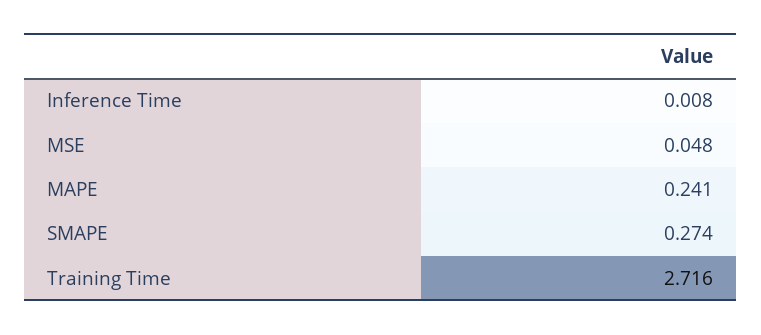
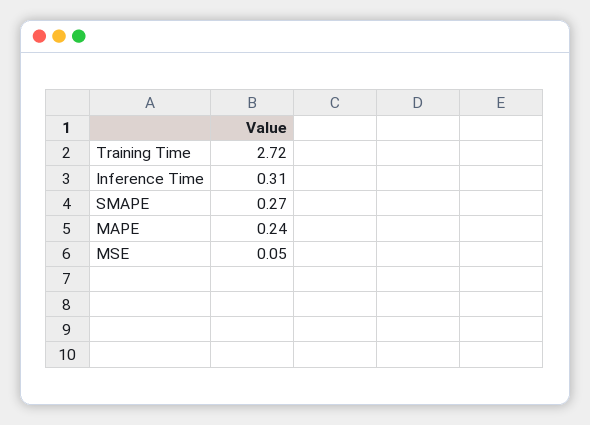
  {
-   "Inference Time": 0.008,
+   "Inference Time": 0.31,
    "MSE": 0.048,
    "MAPE": 0.241,
    "SMAPE": 0.274,
    "Training Time": 2.716
  }

